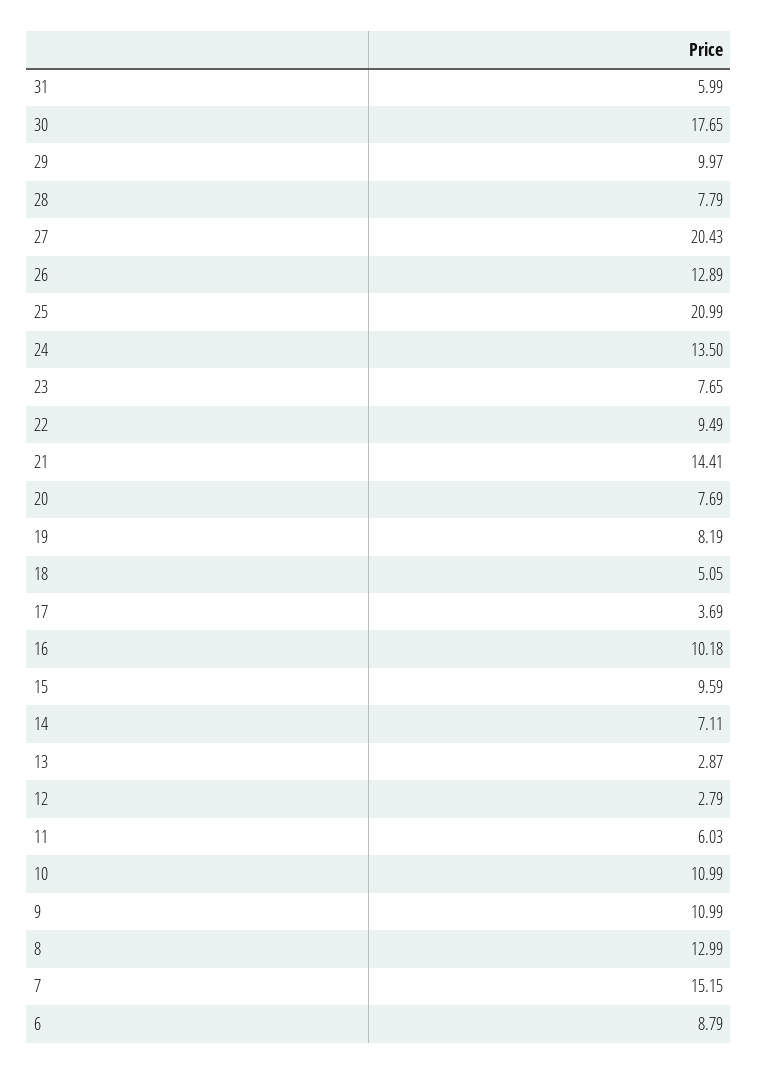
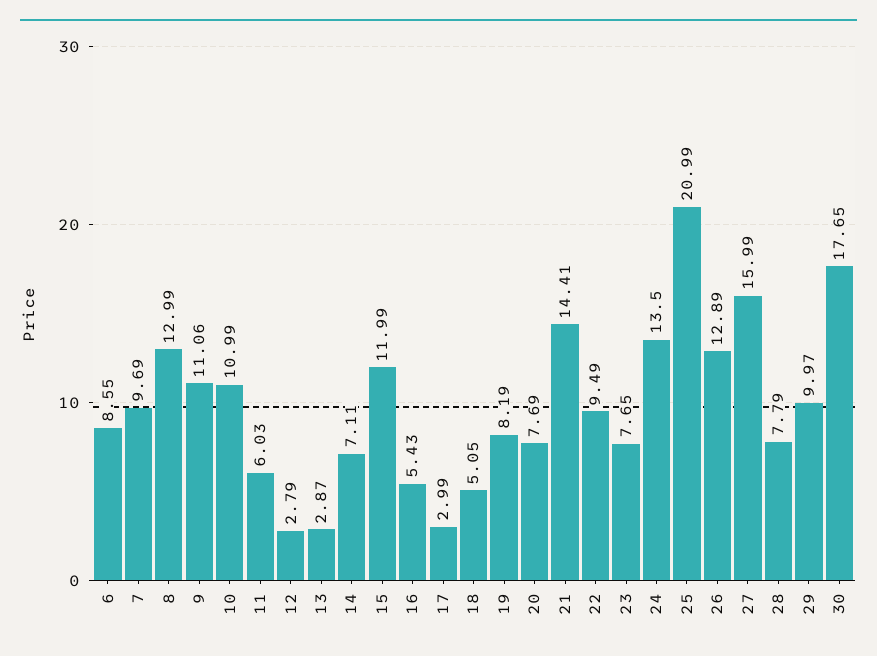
  {
-   "31": 5.99,
    "30": 17.65,
    "29": 9.97,
    "28": 7.79,
-   "27": 20.43,
+   "27": 15.99,
    "26": 12.89,
    "25": 20.99,
    "24": 13.5,
    "23": 7.65,
    "22": 9.49,
    "21": 14.41,
    "20": 7.69,
    "19": 8.19,
    "18": 5.05,
-   "17": 3.69,
+   "17": 2.99,
-   "16": 10.18,
+   "16": 5.43,
-   "15": 9.59,
+   "15": 11.99,
    "14": 7.11,
    "13": 2.87,
    "12": 2.79,
    "11": 6.03,
    "10": 10.99,
-   "9": 10.99,
+   "9": 11.06,
    "8": 12.99,
-   "7": 15.15,
+   "7": 9.69,
-   "6": 8.79
+   "6": 8.55
  }

